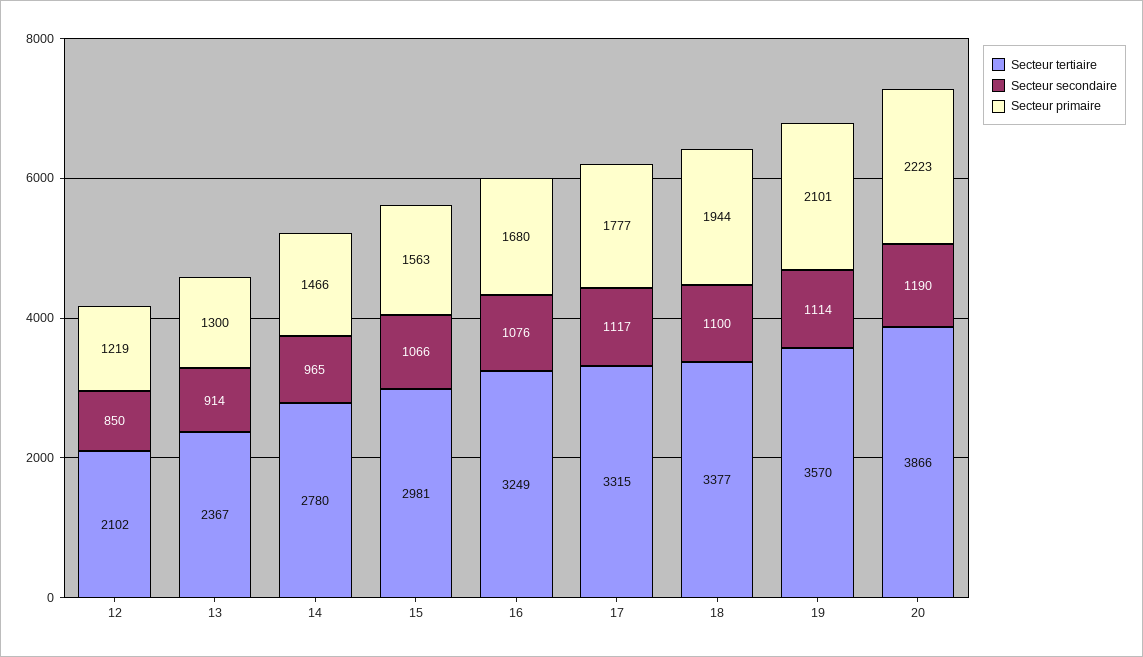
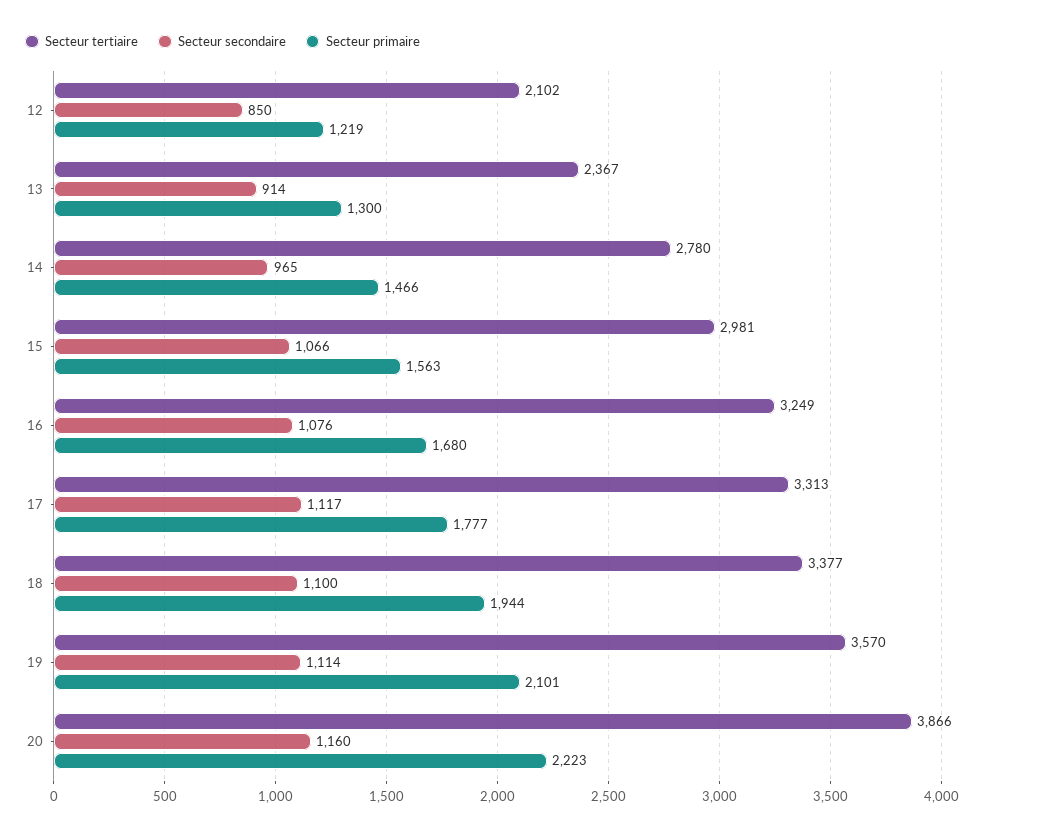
  {
    "Secteur tertiaire": {
      "12": 2102,
      "13": 2367,
      "14": 2780,
      "15": 2981,
      "16": 3249,
-     "17": 3315,
+     "17": 3313,
      "18": 3377,
      "19": 3570,
      "20": 3866
    },
    "Secteur secondaire": {
      "12": 850,
      "13": 914,
      "14": 965,
      "15": 1066,
      "16": 1076,
      "17": 1117,
      "18": 1100,
      "19": 1114,
-     "20": 1190
+     "20": 1160
    },
    "Secteur primaire": {
      "12": 1219,
      "13": 1300,
      "14": 1466,
      "15": 1563,
      "16": 1680,
      "17": 1777,
      "18": 1944,
      "19": 2101,
      "20": 2223
    }
  }

